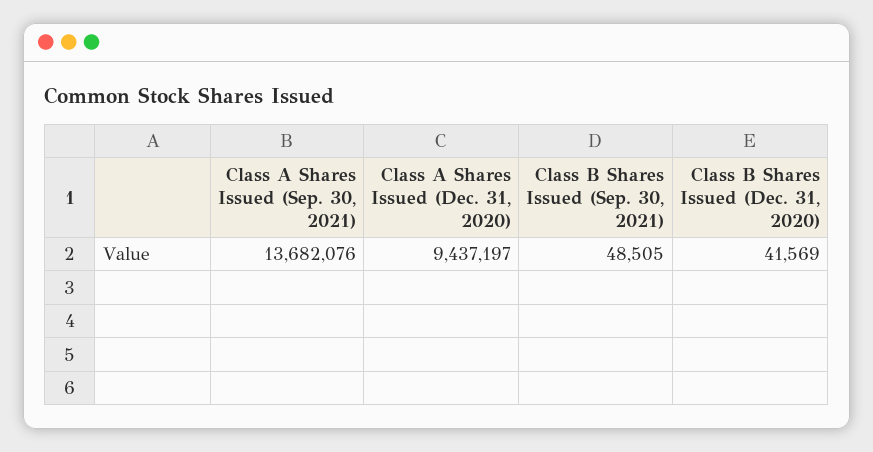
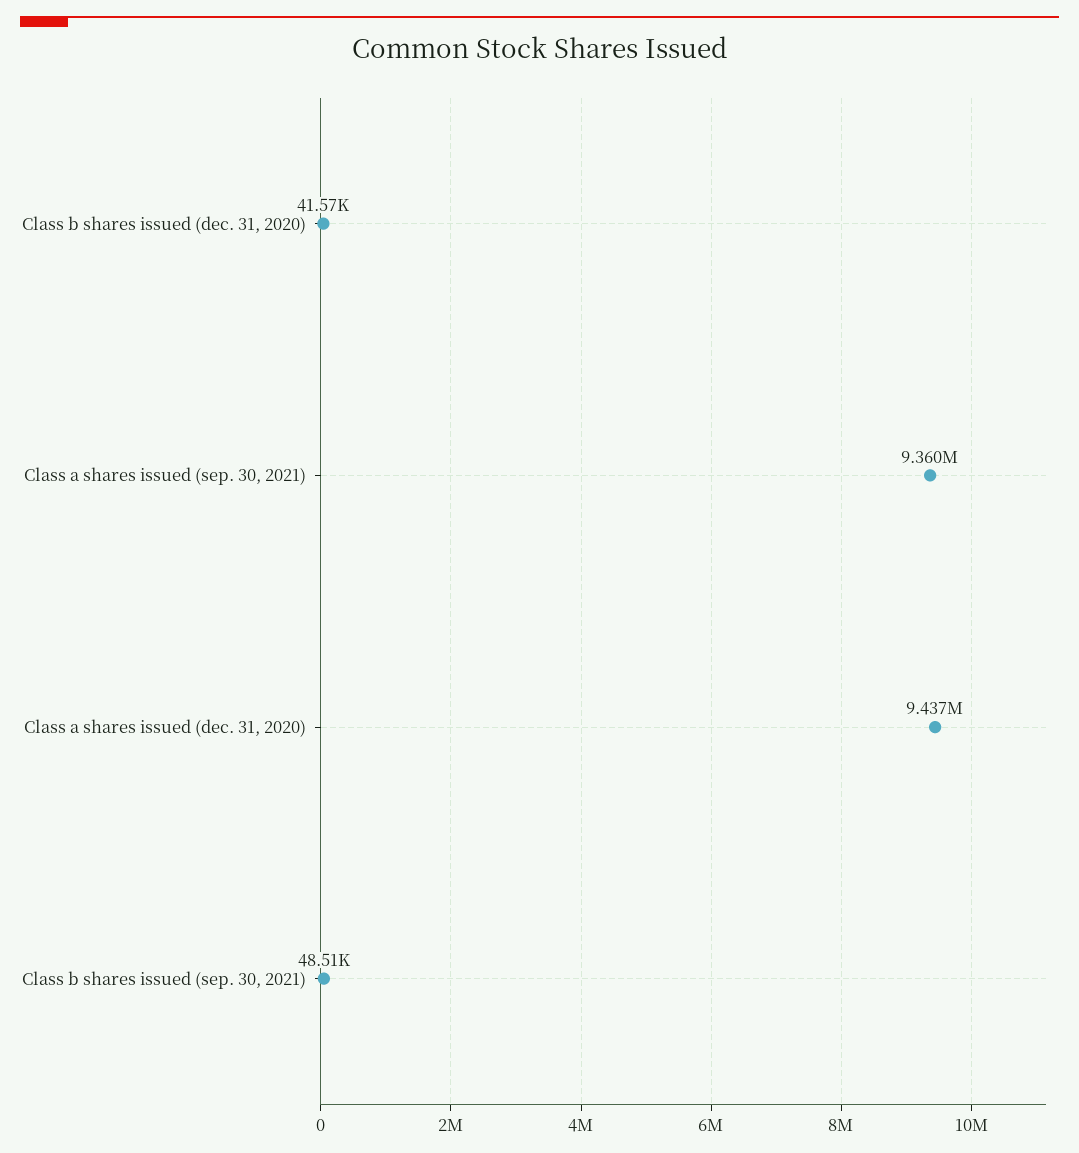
  {
-   "Class A Shares Issued (Sep. 30, 2021)": 13682076,
+   "Class A Shares Issued (Sep. 30, 2021)": 9360000,
    "Class A Shares Issued (Dec. 31, 2020)": 9437197,
    "Class B Shares Issued (Sep. 30, 2021)": 48505,
    "Class B Shares Issued (Dec. 31, 2020)": 41569
  }

